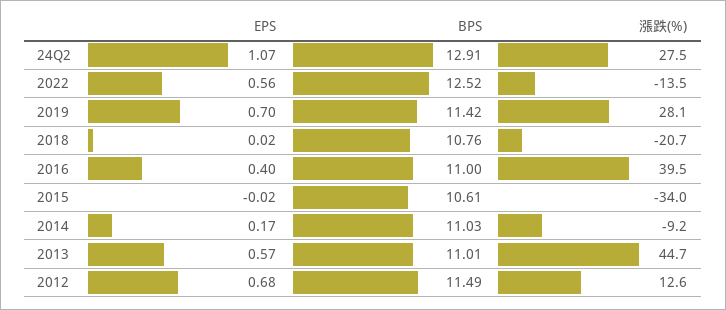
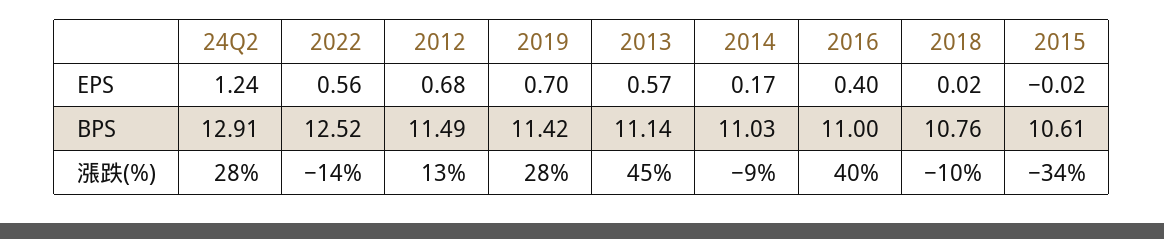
  {
    "EPS": {
-     "24Q2": 1.07,
+     "24Q2": 1.24,
      "2022": 0.56,
      "2019": 0.7,
      "2018": 0.02,
      "2016": 0.4,
      "2015": -0.02,
      "2014": 0.17,
      "2013": 0.57,
      "2012": 0.68
    },
    "BPS": {
      "24Q2": 12.91,
      "2022": 12.52,
      "2019": 11.42,
      "2018": 10.76,
      "2016": 11,
      "2015": 10.61,
      "2014": 11.03,
-     "2013": 11.01,
+     "2013": 11.14,
      "2012": 11.49
    },
    "漲跌(%)": {
      "24Q2": 27.5,
      "2022": -13.5,
      "2019": 28.1,
-     "2018": -20.7,
+     "2018": -10,
      "2016": 39.5,
      "2015": -34,
      "2014": -9.2,
      "2013": 44.7,
      "2012": 12.6
    }
  }

